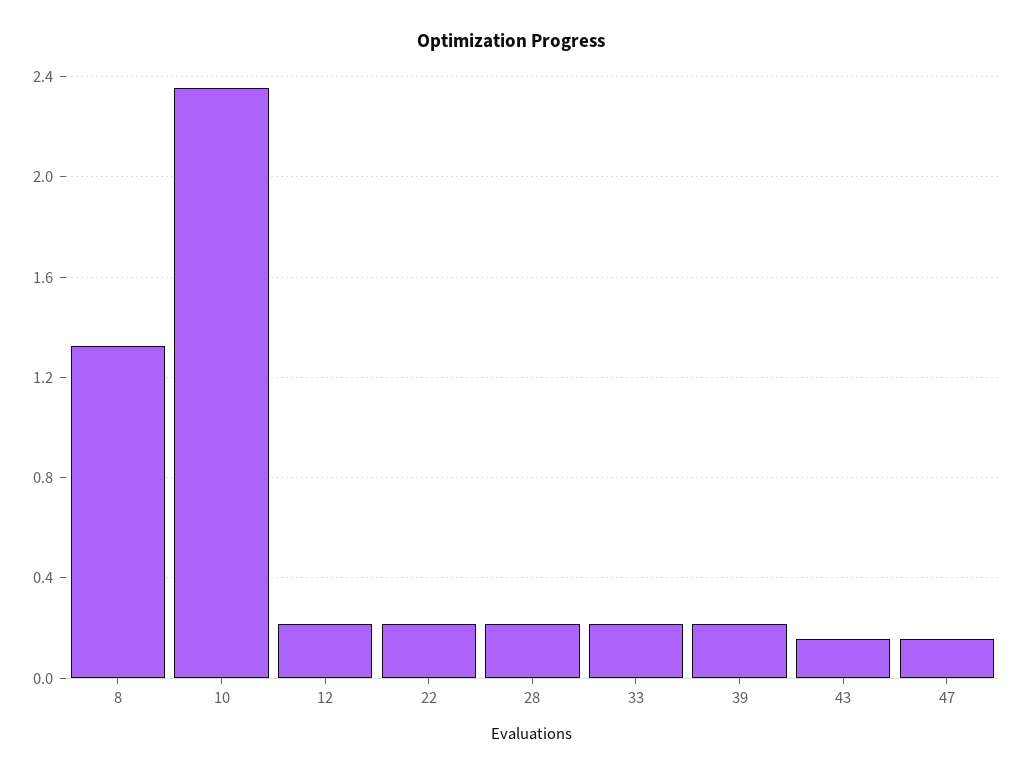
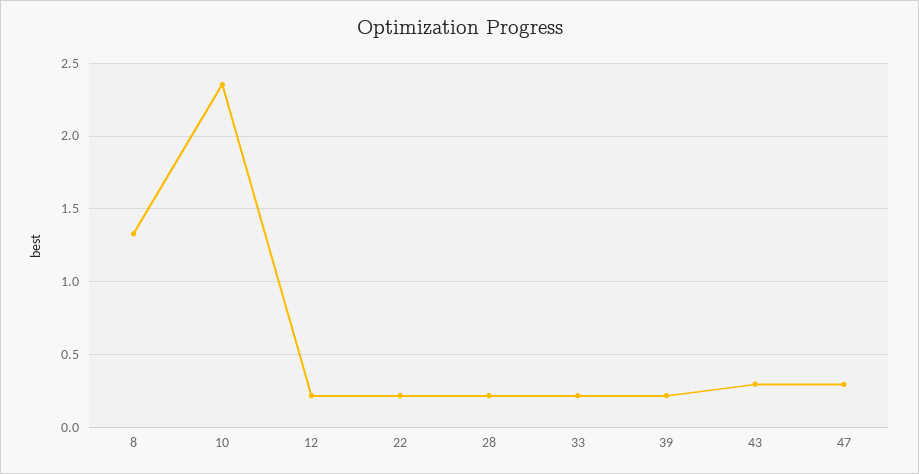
  {
    "8": 1.35,
    "10": 2.35,
    "12": 0.2,
    "22": 0.2,
    "28": 0.2,
    "33": 0.2,
    "39": 0.2,
-   "43": 0.15,
+   "43": 0.3,
-   "47": 0.15
+   "47": 0.3
  }

